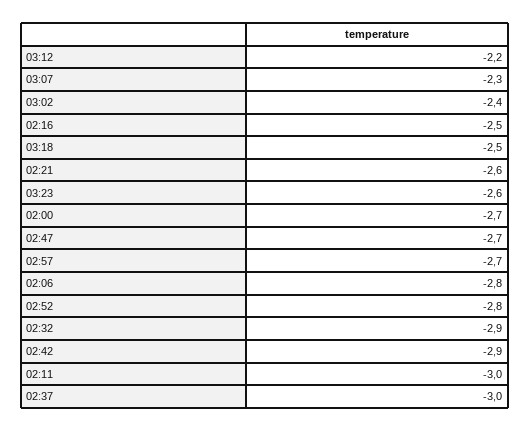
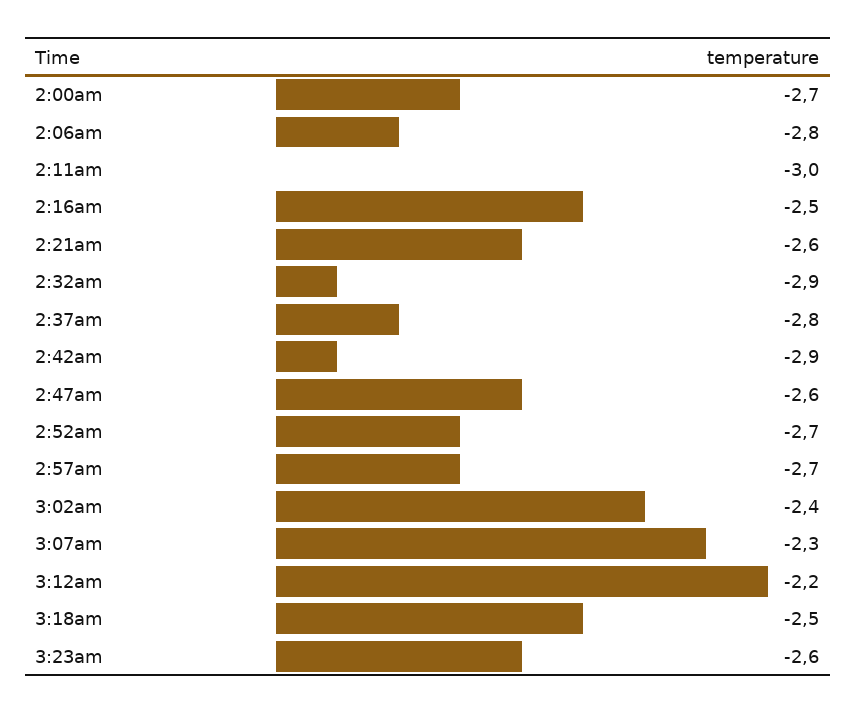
  {
    "03:12": -2.2,
    "03:07": -2.3,
    "03:02": -2.4,
    "02:16": -2.5,
    "03:18": -2.5,
    "02:21": -2.6,
    "03:23": -2.6,
    "02:00": -2.7,
-   "02:47": -2.7,
+   "02:47": -2.6,
    "02:57": -2.7,
    "02:06": -2.8,
-   "02:52": -2.8,
+   "02:52": -2.7,
    "02:32": -2.9,
    "02:42": -2.9,
    "02:11": -3,
-   "02:37": -3
+   "02:37": -2.8
  }

